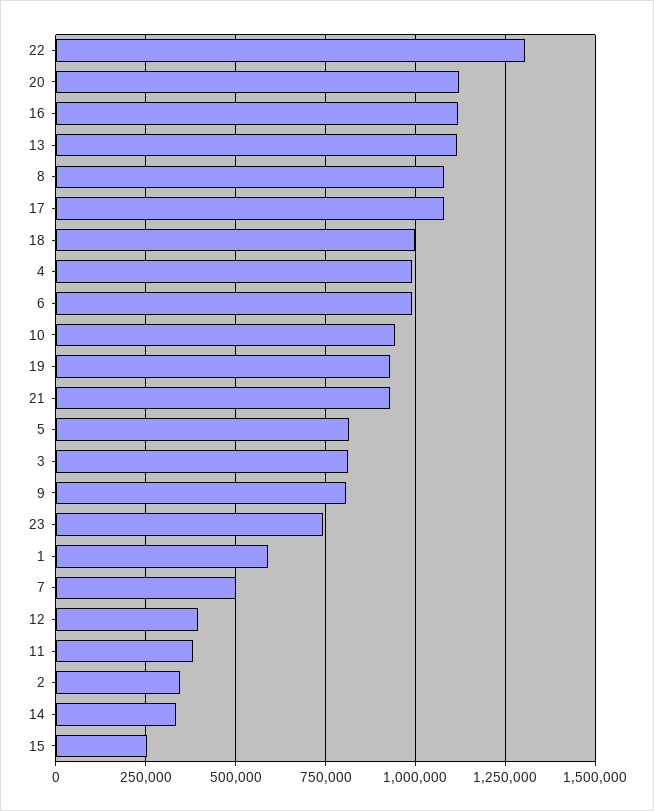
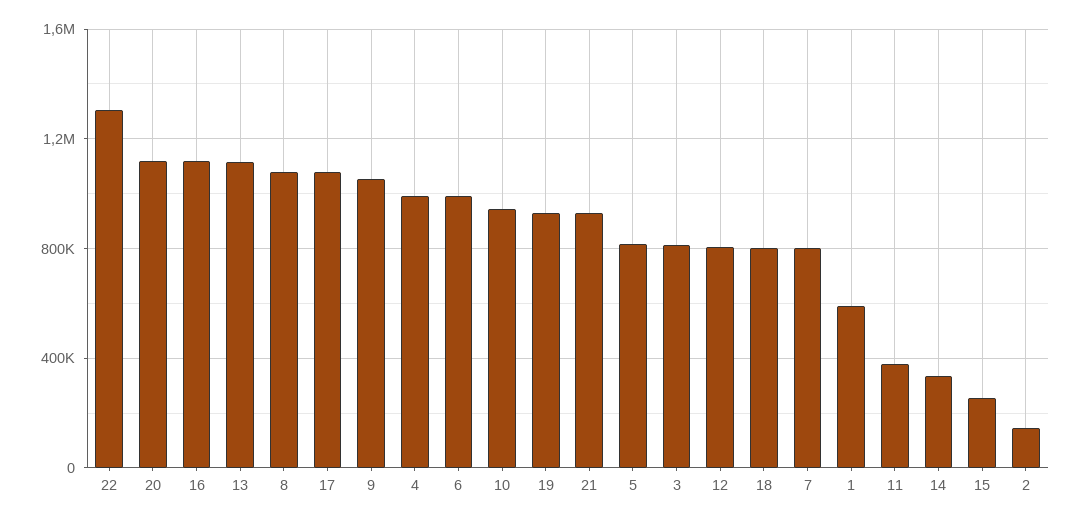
  {
    "22": 1300000,
    "20": 1125000,
    "16": 1125000,
    "13": 1125000,
    "8": 1075000,
    "17": 1075000,
-   "18": 1000000,
+   "18": 800000,
    "4": 1000000,
    "6": 1000000,
    "10": 950000,
    "19": 925000,
    "21": 925000,
    "5": 825000,
    "3": 825000,
-   "9": 800000,
+   "9": 1050000,
-   "23": 750000,
    "1": 600000,
-   "7": 500000,
+   "7": 800000,
-   "12": 400000,
+   "12": 800000,
    "11": 375000,
-   "2": 350000,
+   "2": 150000,
    "14": 325000,
    "15": 250000
  }

